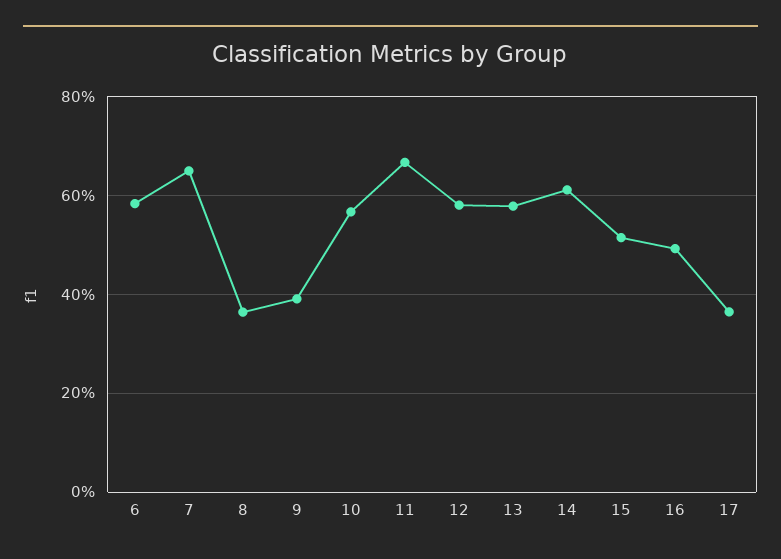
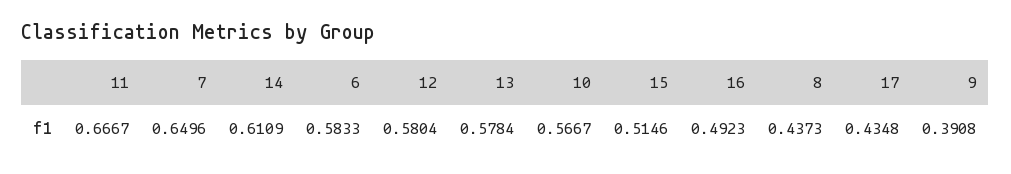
  {
    "6": 0.5833,
    "7": 0.6496,
-   "8": 0.36,
+   "8": 0.4373,
    "9": 0.3908,
    "10": 0.5667,
    "11": 0.6667,
    "12": 0.5804,
    "13": 0.5784,
    "14": 0.6109,
    "15": 0.5146,
    "16": 0.4923,
-   "17": 0.36
+   "17": 0.4348
  }

